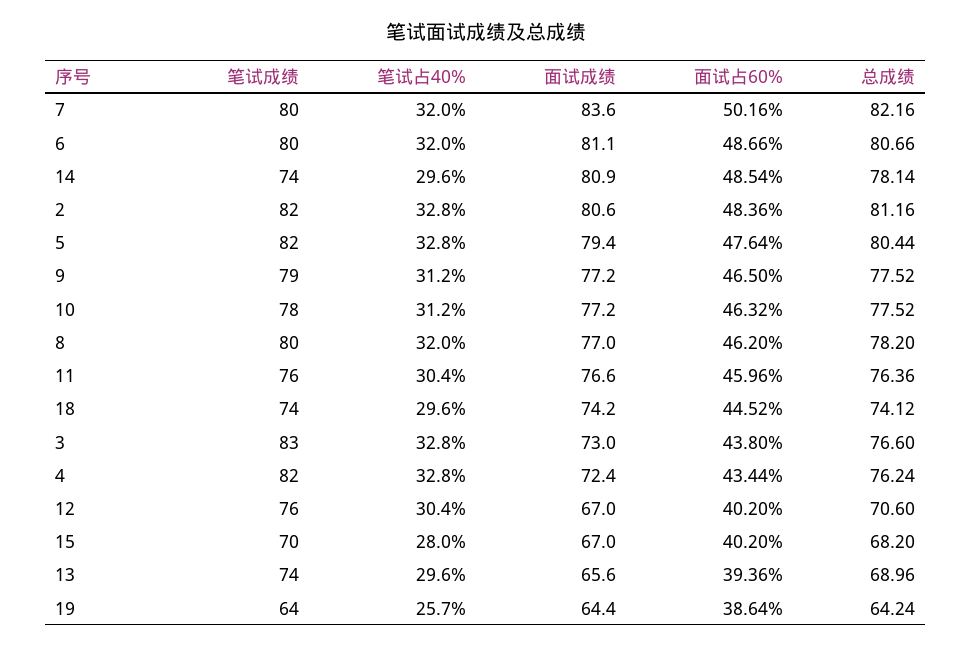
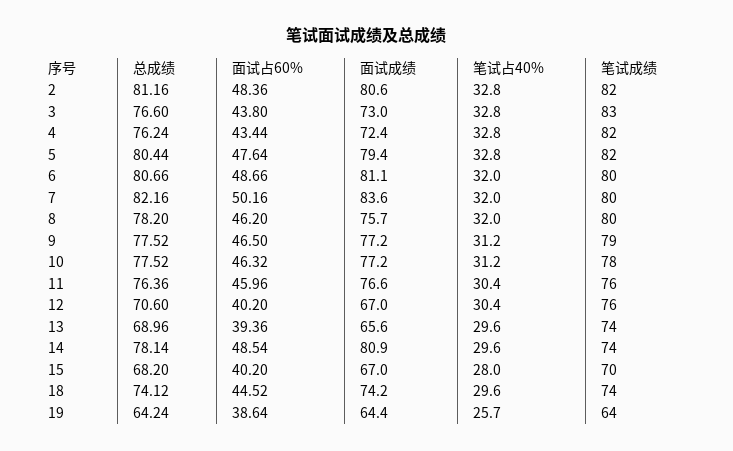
  {
    "笔试成绩": {
      "7": 80,
      "6": 80,
      "14": 74,
      "2": 82,
      "5": 82,
      "9": 79,
      "10": 78,
      "8": 80,
      "11": 76,
      "18": 74,
      "3": 83,
      "4": 82,
      "12": 76,
      "15": 70,
      "13": 74,
      "19": 64
    },
    "笔试占40%": {
      "7": 32,
      "6": 32,
      "14": 29.6,
      "2": 32.8,
      "5": 32.8,
      "9": 31.2,
      "10": 31.2,
      "8": 32,
      "11": 30.4,
      "18": 29.6,
      "3": 32.8,
      "4": 32.8,
      "12": 30.4,
      "15": 28,
      "13": 29.6,
      "19": 25.7
    },
    "面试成绩": {
      "7": 83.6,
      "6": 81.1,
      "14": 80.9,
      "2": 80.6,
      "5": 79.4,
      "9": 77.2,
      "10": 77.2,
-     "8": 77,
+     "8": 75.7,
      "11": 76.6,
      "18": 74.2,
      "3": 73,
      "4": 72.4,
      "12": 67,
      "15": 67,
      "13": 65.6,
      "19": 64.4
    },
    "面试占60%": {
      "7": 50.16,
      "6": 48.66,
      "14": 48.54,
      "2": 48.36,
      "5": 47.64,
      "9": 46.5,
      "10": 46.32,
      "8": 46.2,
      "11": 45.96,
      "18": 44.52,
      "3": 43.8,
      "4": 43.44,
      "12": 40.2,
      "15": 40.2,
      "13": 39.36,
      "19": 38.64
    },
    "总成绩": {
      "7": 82.16,
      "6": 80.66,
      "14": 78.14,
      "2": 81.16,
      "5": 80.44,
      "9": 77.52,
      "10": 77.52,
      "8": 78.2,
      "11": 76.36,
      "18": 74.12,
      "3": 76.6,
      "4": 76.24,
      "12": 70.6,
      "15": 68.2,
      "13": 68.96,
      "19": 64.24
    }
  }

